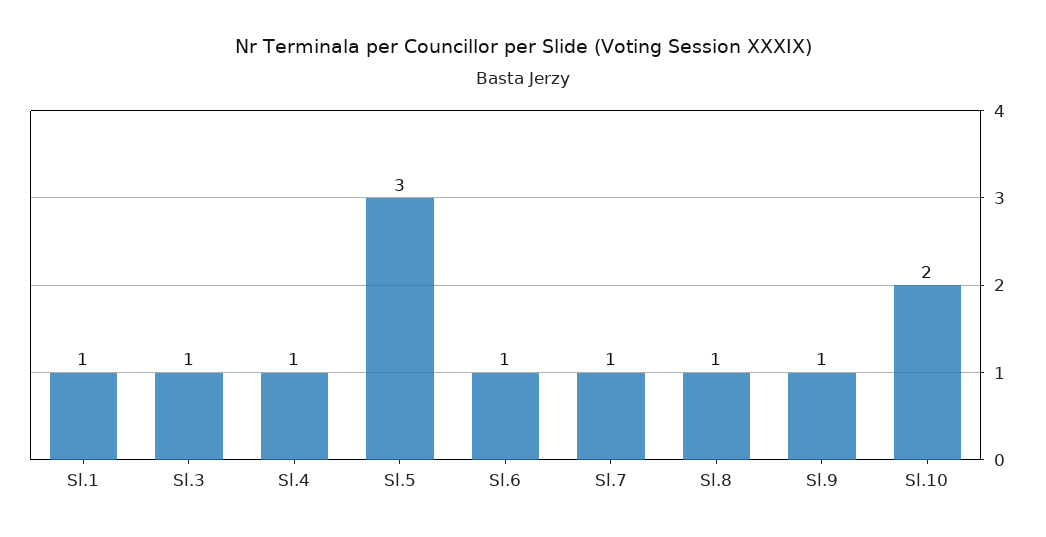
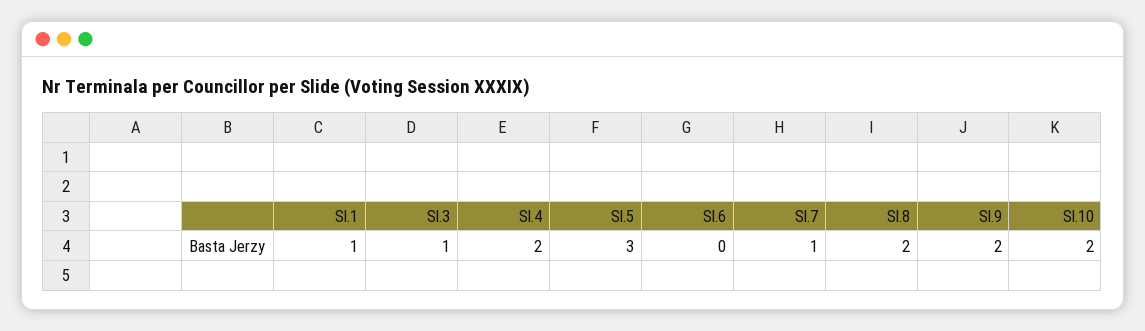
  {
    "Sl.1": 1,
    "Sl.3": 1,
-   "Sl.4": 1,
+   "Sl.4": 2,
    "Sl.5": 3,
-   "Sl.6": 1,
+   "Sl.6": 0,
    "Sl.7": 1,
-   "Sl.8": 1,
+   "Sl.8": 2,
-   "Sl.9": 1,
+   "Sl.9": 2,
    "Sl.10": 2
  }

